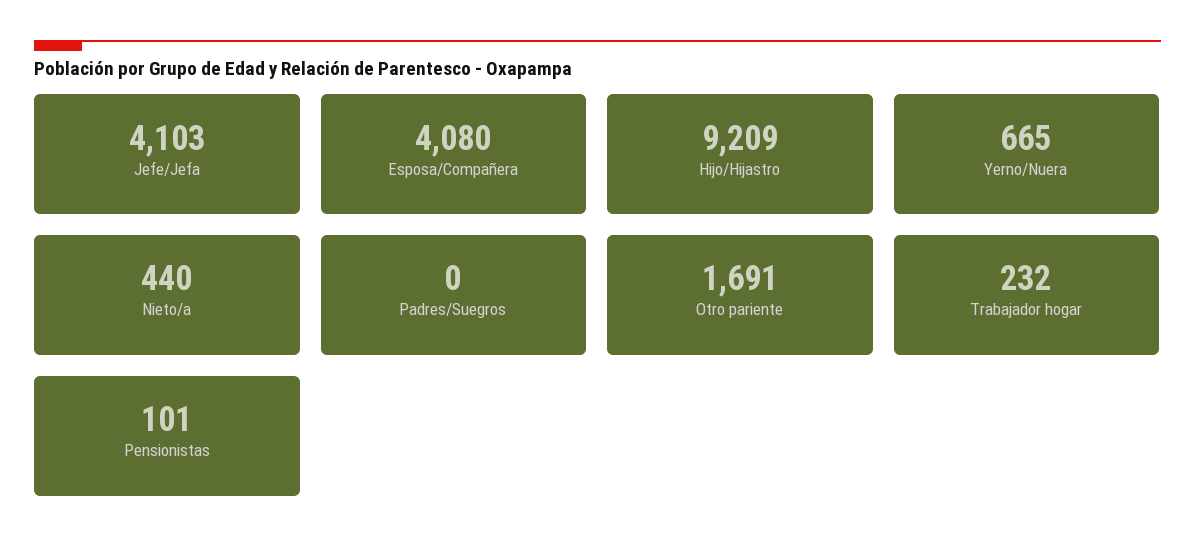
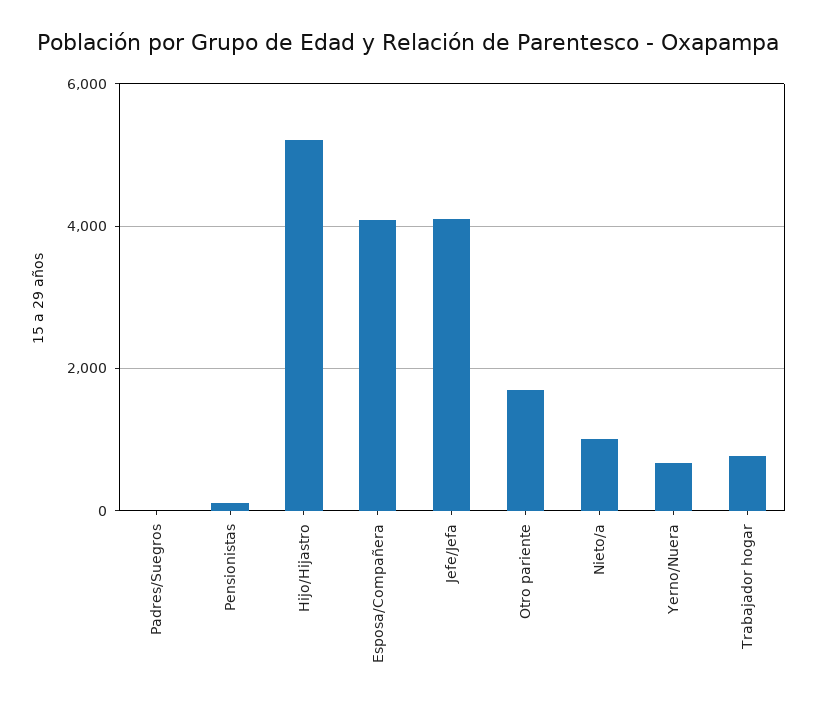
  {
    "Jefe/Jefa": 4103,
    "Esposa/Compañera": 4080,
-   "Hijo/Hijastro": 9209,
+   "Hijo/Hijastro": 5200,
    "Yerno/Nuera": 665,
-   "Nieto/a": 440,
+   "Nieto/a": 1000,
    "Padres/Suegros": 0,
    "Otro pariente": 1691,
-   "Trabajador hogar": 232,
+   "Trabajador hogar": 800,
    "Pensionistas": 101
  }

